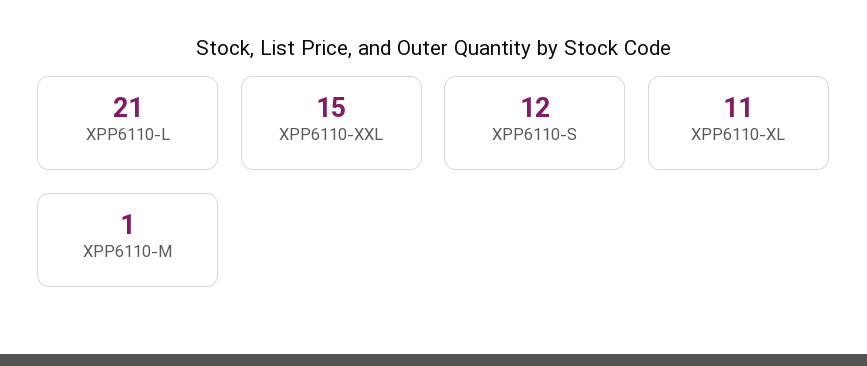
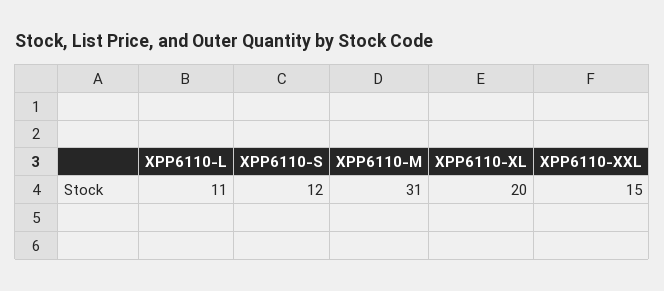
  {
-   "XPP6110-L": 21,
+   "XPP6110-L": 11,
    "XPP6110-XXL": 15,
    "XPP6110-S": 12,
-   "XPP6110-XL": 11,
+   "XPP6110-XL": 20,
-   "XPP6110-M": 1
+   "XPP6110-M": 31
  }

